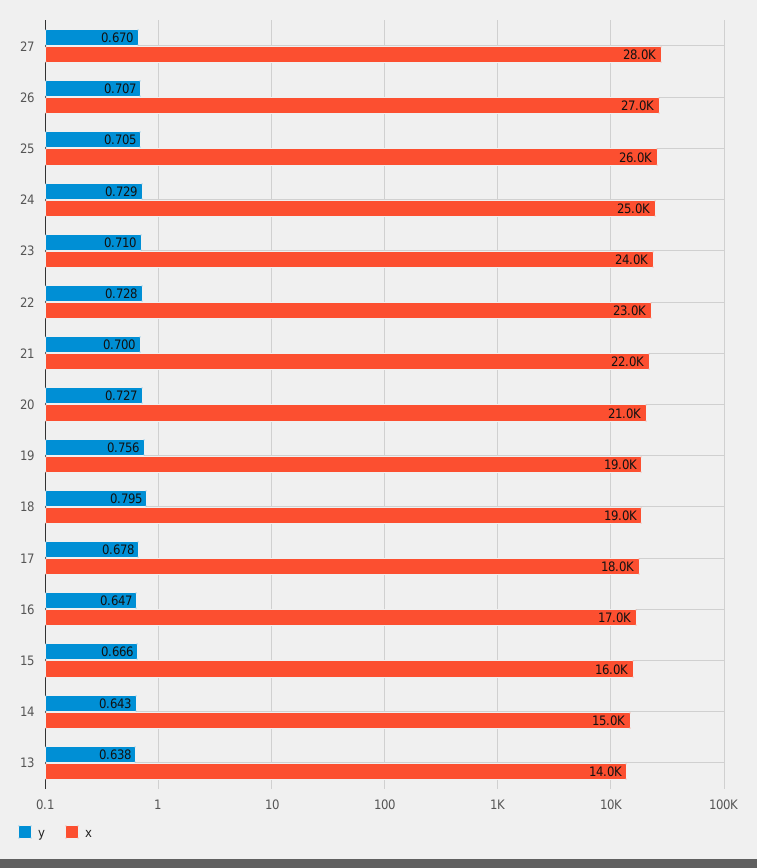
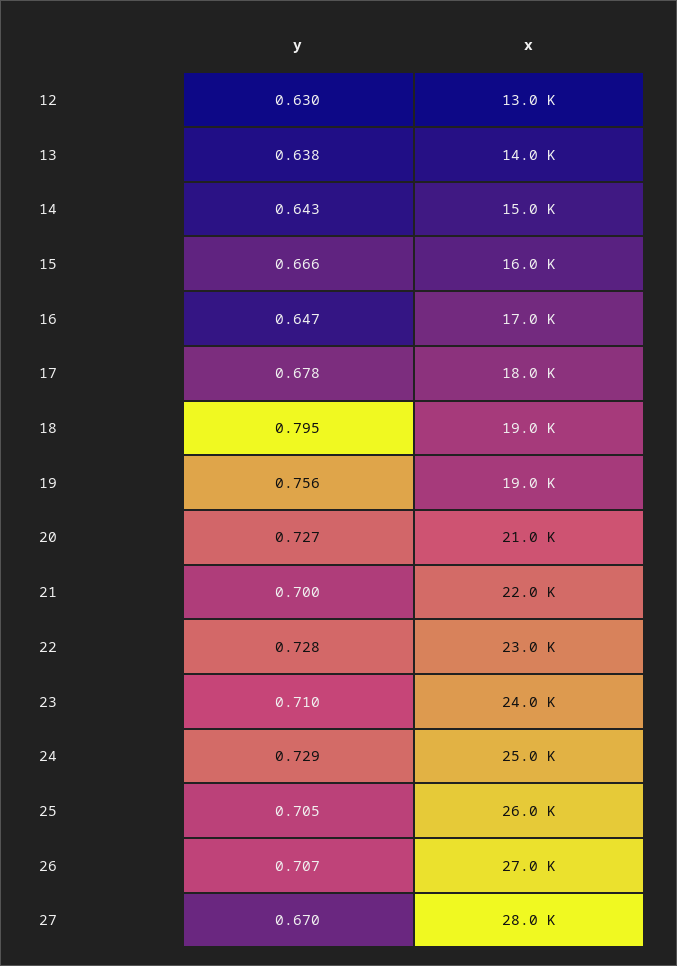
  {
    "y": {
      "27": 0.67,
      "26": 0.707,
      "25": 0.705,
      "24": 0.729,
      "23": 0.71,
      "22": 0.728,
      "21": 0.7,
      "20": 0.727,
      "19": 0.756,
      "18": 0.795,
      "17": 0.678,
      "16": 0.647,
      "15": 0.666,
      "14": 0.643,
-     "13": 0.638
+     "13": 0.638,
+     "12": 0.63
    },
    "x": {
      "27": 28000,
      "26": 27000,
      "25": 26000,
      "24": 25000,
      "23": 24000,
      "22": 23000,
      "21": 22000,
      "20": 21000,
      "19": 19000,
      "18": 19000,
      "17": 18000,
      "16": 17000,
      "15": 16000,
      "14": 15000,
-     "13": 14000
+     "13": 14000,
+     "12": 13000
    }
  }

